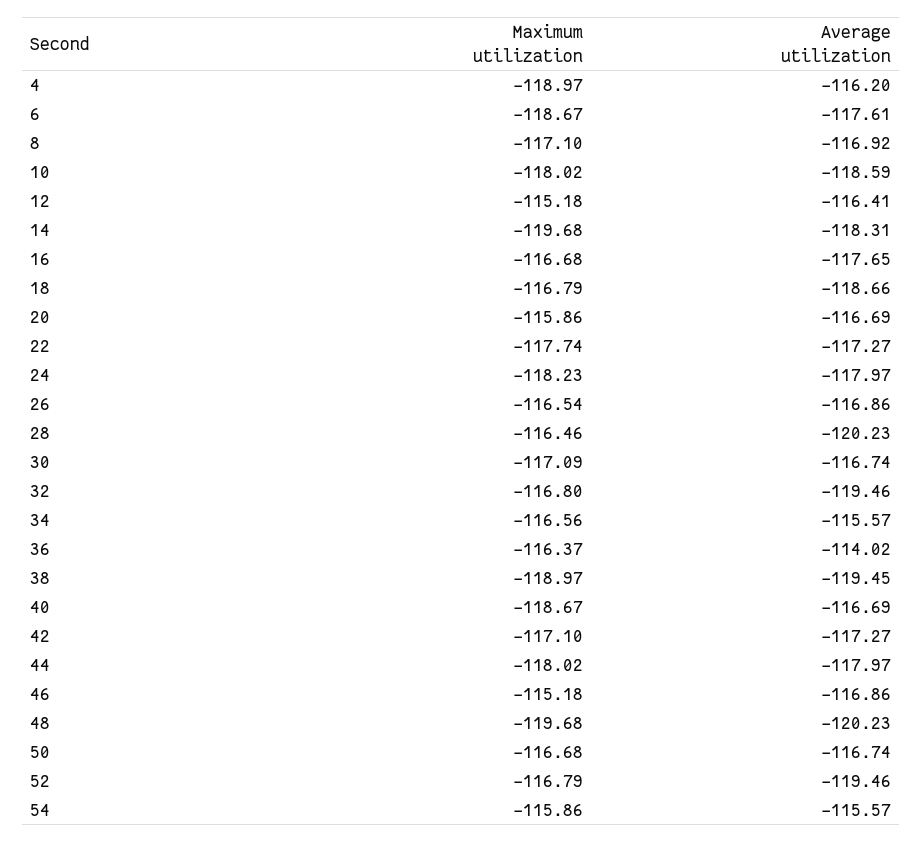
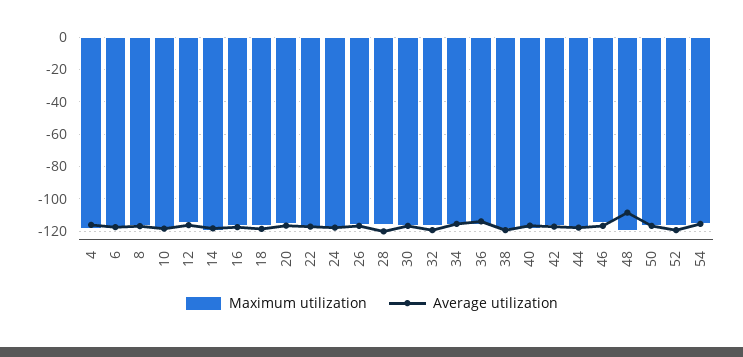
  {
    "Maximum utilization": {
      "4": -118.97,
      "6": -118.67,
      "8": -117.1,
      "10": -118.02,
      "12": -115.18,
      "14": -119.68,
      "16": -116.68,
      "18": -116.79,
      "20": -115.86,
      "22": -117.74,
      "24": -118.23,
      "26": -116.54,
      "28": -116.46,
      "30": -117.09,
      "32": -116.8,
      "34": -116.56,
      "36": -116.37,
      "38": -118.97,
      "40": -118.67,
      "42": -117.1,
      "44": -118.02,
      "46": -115.18,
      "48": -119.68,
      "50": -116.68,
      "52": -116.79,
      "54": -115.86
    },
    "Average utilization": {
      "4": -116.2,
      "6": -117.61,
      "8": -116.92,
      "10": -118.59,
      "12": -116.41,
      "14": -118.31,
      "16": -117.65,
      "18": -118.66,
      "20": -116.69,
      "22": -117.27,
      "24": -117.97,
      "26": -116.86,
      "28": -120.23,
      "30": -116.74,
      "32": -119.46,
      "34": -115.57,
      "36": -114.02,
      "38": -119.45,
      "40": -116.69,
      "42": -117.27,
      "44": -117.97,
      "46": -116.86,
-     "48": -120.23,
+     "48": -110,
      "50": -116.74,
      "52": -119.46,
      "54": -115.57
    }
  }

